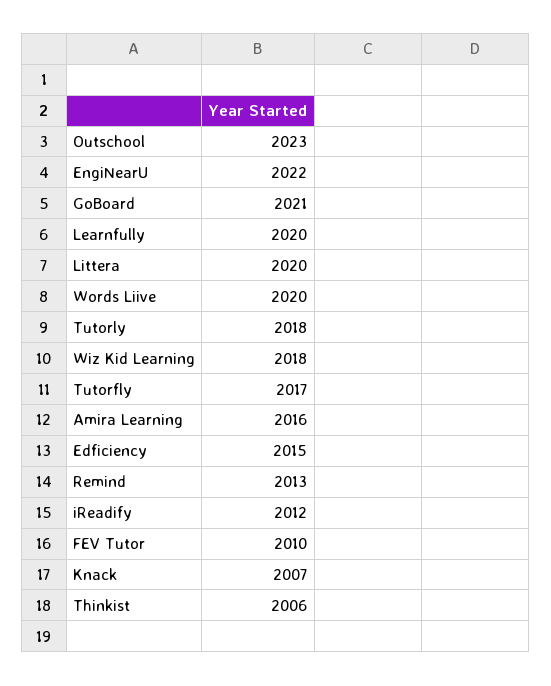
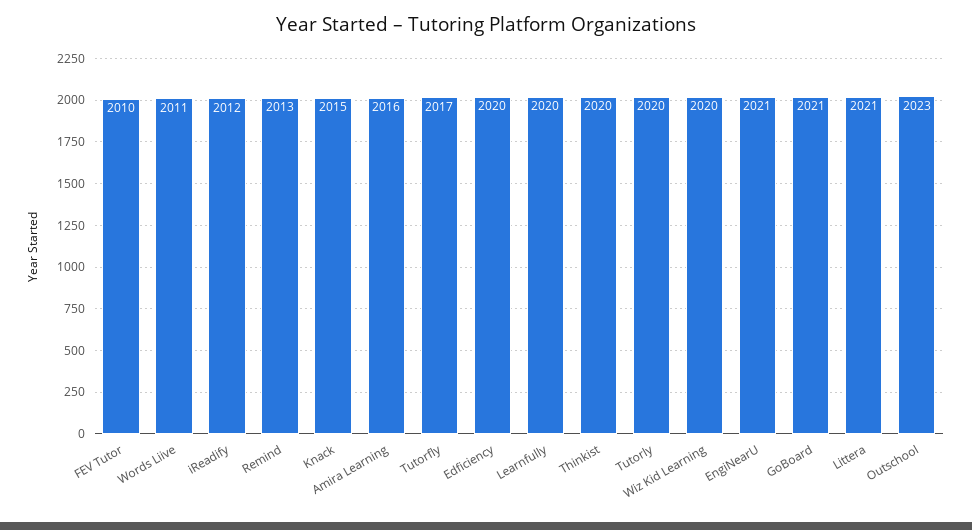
  {
    "Outschool": 2023,
-   "EngiNearU": 2022,
+   "EngiNearU": 2021,
    "GoBoard": 2021,
    "Learnfully": 2020,
-   "Littera": 2020,
+   "Littera": 2021,
-   "Words Liive": 2020,
+   "Words Liive": 2011,
-   "Tutorly": 2018,
+   "Tutorly": 2020,
-   "Wiz Kid Learning": 2018,
+   "Wiz Kid Learning": 2020,
    "Tutorfly": 2017,
    "Amira Learning": 2016,
-   "Edficiency": 2015,
+   "Edficiency": 2020,
    "Remind": 2013,
    "iReadify": 2012,
    "FEV Tutor": 2010,
-   "Knack": 2007,
+   "Knack": 2015,
-   "Thinkist": 2006
+   "Thinkist": 2020
  }

